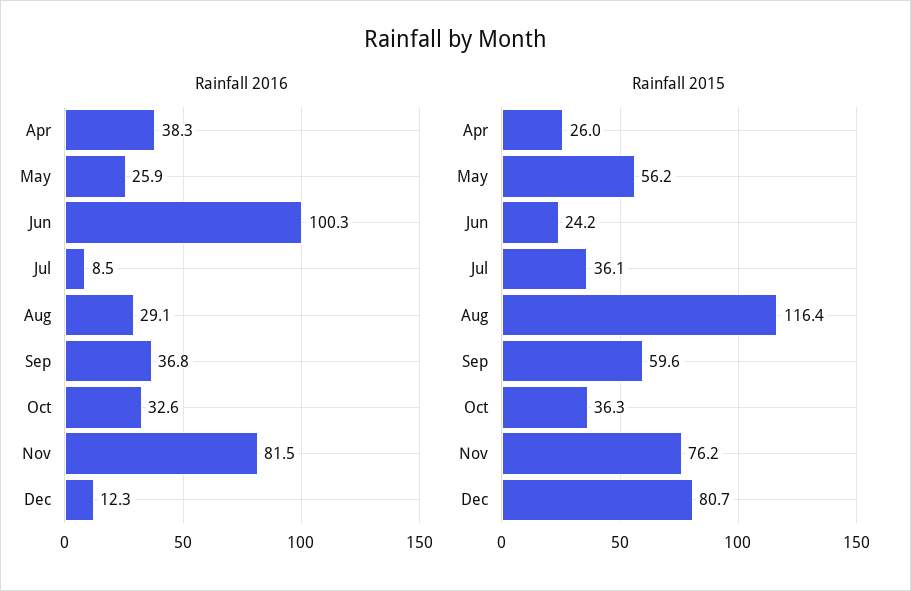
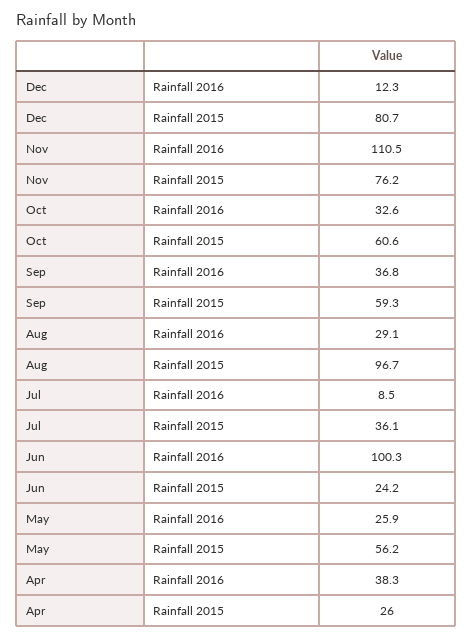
  {
    "Rainfall 2016": {
      "Apr": 38.3,
      "May": 25.9,
      "Jun": 100.3,
      "Jul": 8.5,
      "Aug": 29.1,
      "Sep": 36.8,
      "Oct": 32.6,
-     "Nov": 81.5,
+     "Nov": 110.5,
      "Dec": 12.3
    },
    "Rainfall 2015": {
      "Apr": 26,
      "May": 56.2,
      "Jun": 24.2,
      "Jul": 36.1,
-     "Aug": 116.4,
+     "Aug": 96.7,
-     "Sep": 59.6,
+     "Sep": 59.3,
-     "Oct": 36.3,
+     "Oct": 60.6,
      "Nov": 76.2,
      "Dec": 80.7
    }
  }

